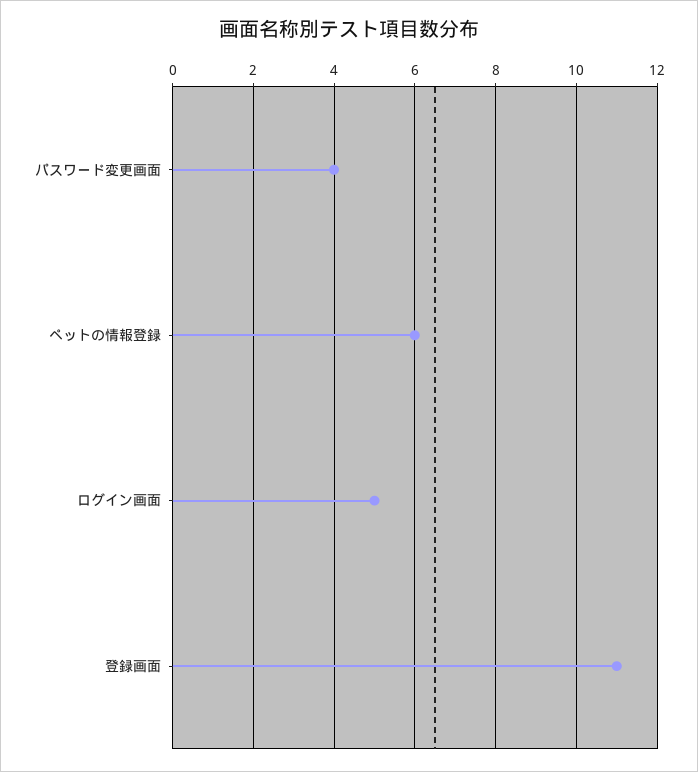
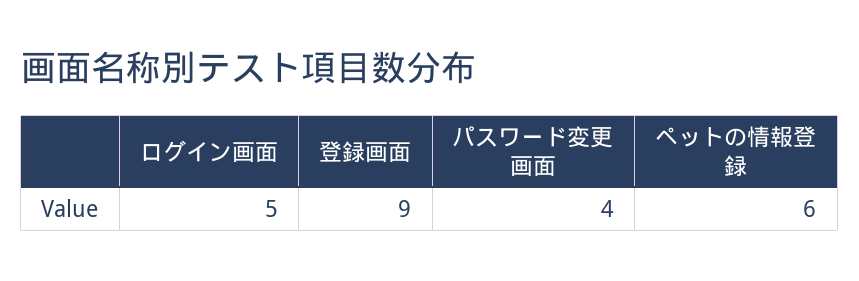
  {
    "パスワード変更画面": 4,
    "ペットの情報登録": 6,
    "ログイン画面": 5,
-   "登録画面": 11
+   "登録画面": 9
  }

